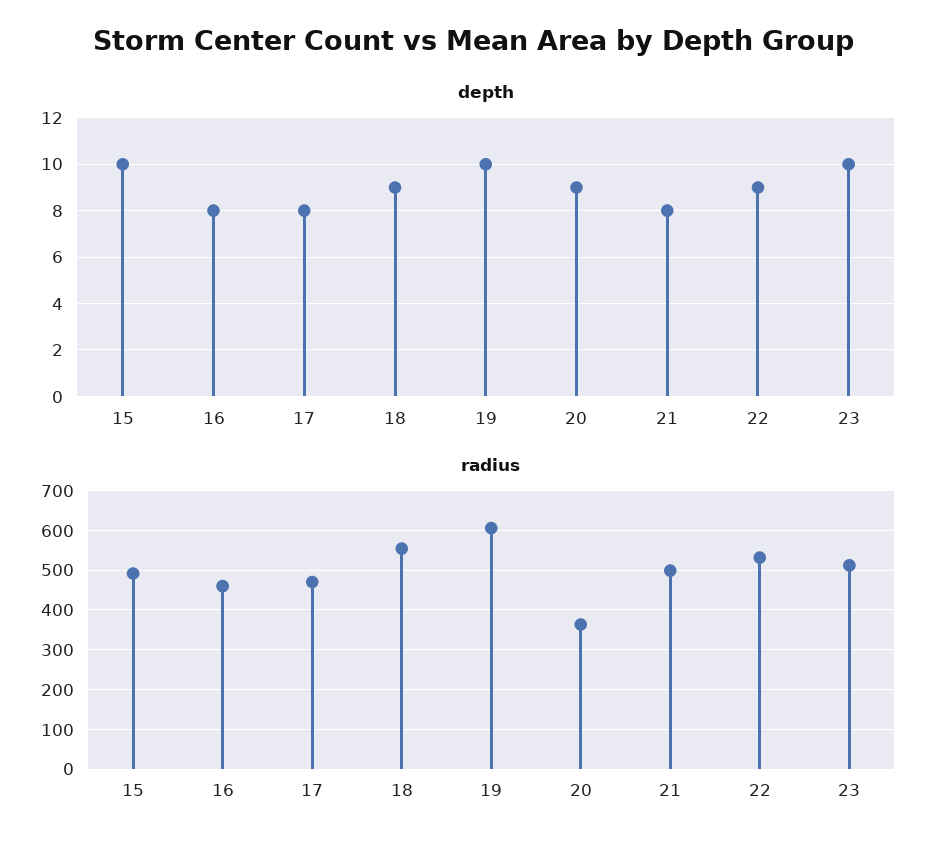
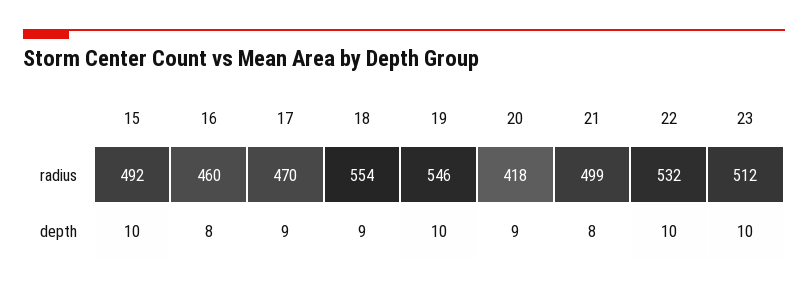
  {
    "depth": {
      "15": 10,
      "16": 8,
-     "17": 8,
+     "17": 9,
      "18": 9,
      "19": 10,
      "20": 9,
      "21": 8,
-     "22": 9,
+     "22": 10,
      "23": 10
    },
    "radius": {
      "15": 492,
      "16": 460,
      "17": 470,
      "18": 554,
-     "19": 600,
+     "19": 546,
-     "20": 360,
+     "20": 418,
      "21": 499,
      "22": 532,
      "23": 512
    }
  }

